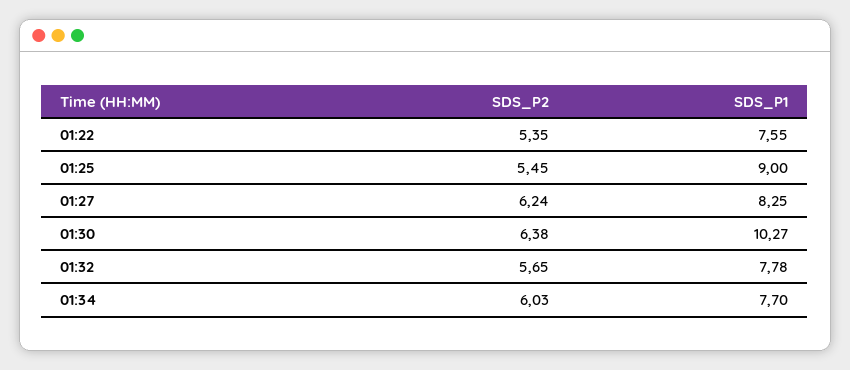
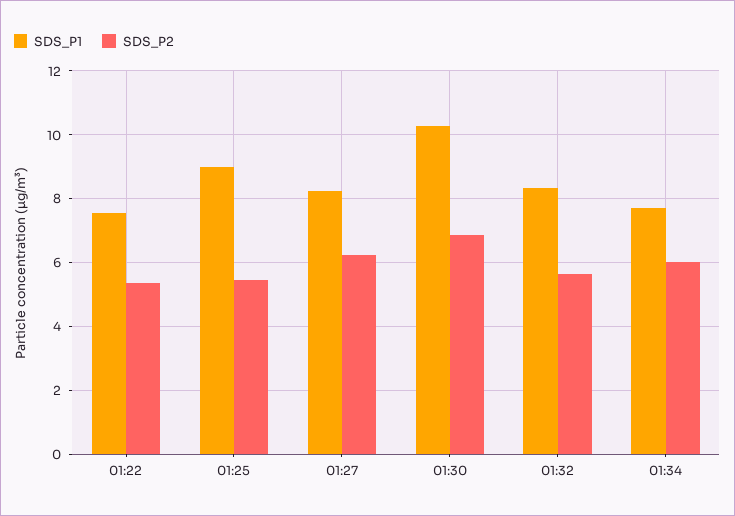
  {
    "SDS_P2": {
      "01:22": 5.35,
      "01:25": 5.45,
      "01:27": 6.24,
-     "01:30": 6.38,
+     "01:30": 6.8,
      "01:32": 5.65,
      "01:34": 6.03
    },
    "SDS_P1": {
      "01:22": 7.55,
      "01:25": 9,
      "01:27": 8.25,
      "01:30": 10.27,
-     "01:32": 7.78,
+     "01:32": 8.4,
      "01:34": 7.7
    }
  }

